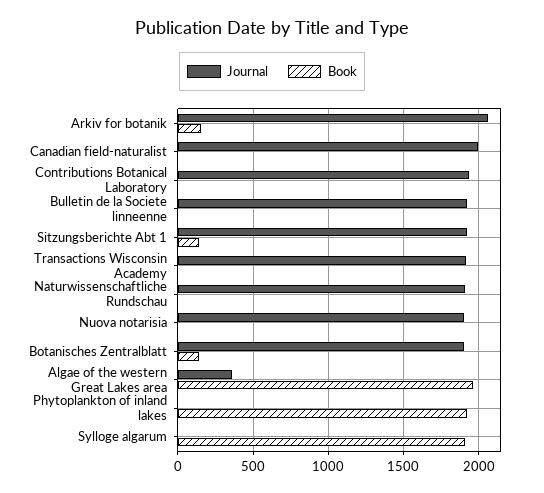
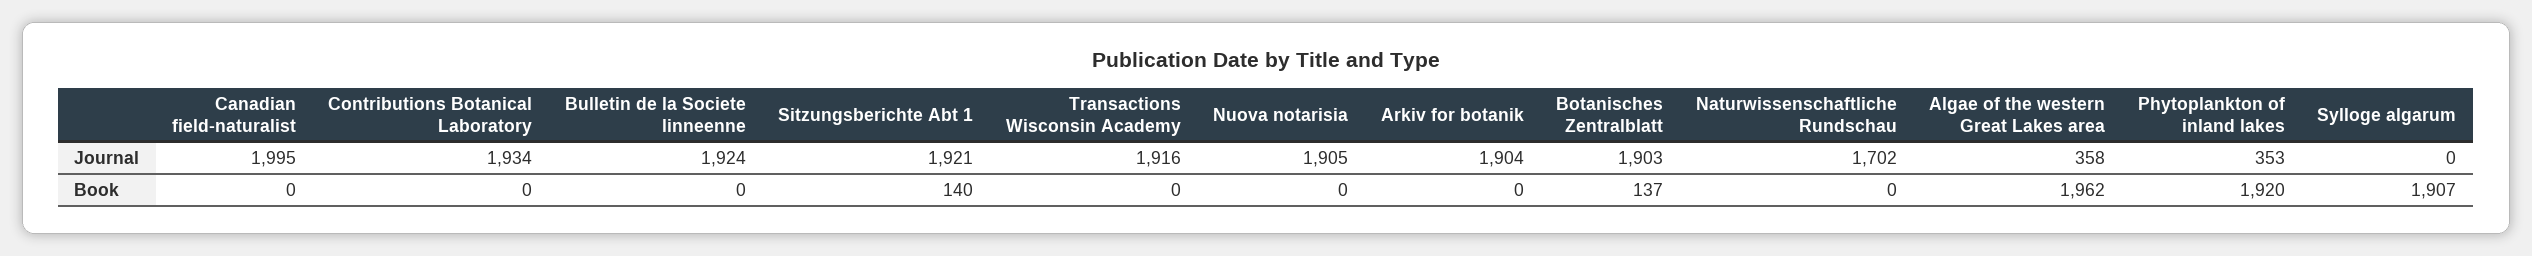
  {
    "Journal": {
-     "Arkiv for botanik": 2050,
+     "Arkiv for botanik": 1904,
      "Canadian field-naturalist": 1995,
      "Contributions Botanical Laboratory": 1934,
      "Bulletin de la Societe linneenne": 1924,
      "Sitzungsberichte Abt 1": 1921,
      "Transactions Wisconsin Academy": 1916,
-     "Naturwissenschaftliche Rundschau": 1900,
+     "Naturwissenschaftliche Rundschau": 1702,
      "Nuova notarisia": 1905,
      "Botanisches Zentralblatt": 1903,
      "Algae of the western Great Lakes area": 358,
-     "Phytoplankton of inland lakes": 0,
+     "Phytoplankton of inland lakes": 353,
      "Sylloge algarum": 0
    },
    "Book": {
-     "Arkiv for botanik": 150,
+     "Arkiv for botanik": 0,
      "Canadian field-naturalist": 0,
      "Contributions Botanical Laboratory": 0,
      "Bulletin de la Societe linneenne": 0,
      "Sitzungsberichte Abt 1": 140,
      "Transactions Wisconsin Academy": 0,
      "Naturwissenschaftliche Rundschau": 0,
      "Nuova notarisia": 0,
      "Botanisches Zentralblatt": 137,
      "Algae of the western Great Lakes area": 1962,
      "Phytoplankton of inland lakes": 1920,
      "Sylloge algarum": 1907
    }
  }

